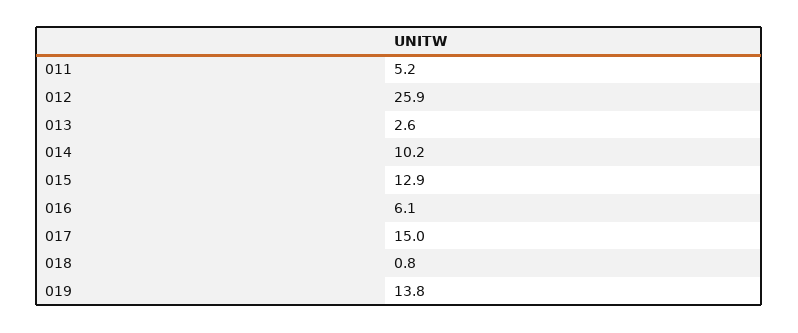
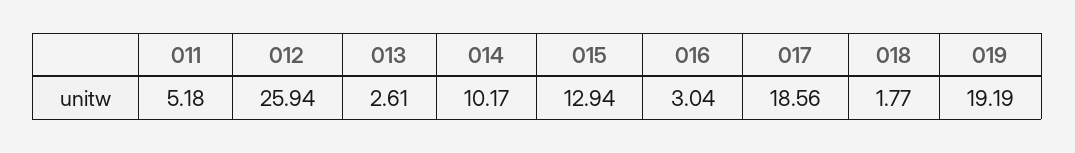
  {
    "011": 5.18,
    "012": 25.94,
    "013": 2.61,
    "014": 10.17,
    "015": 12.94,
-   "016": 6.1,
+   "016": 3.04,
-   "017": 15,
+   "017": 18.56,
-   "018": 0.8,
+   "018": 1.77,
-   "019": 13.8
+   "019": 19.19
  }

